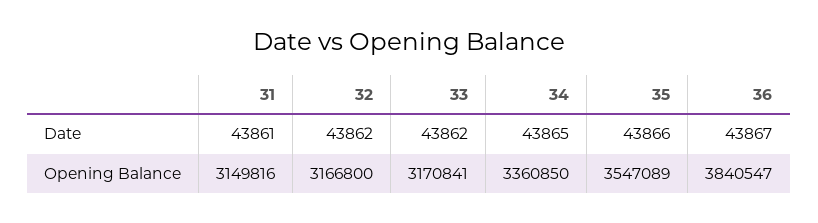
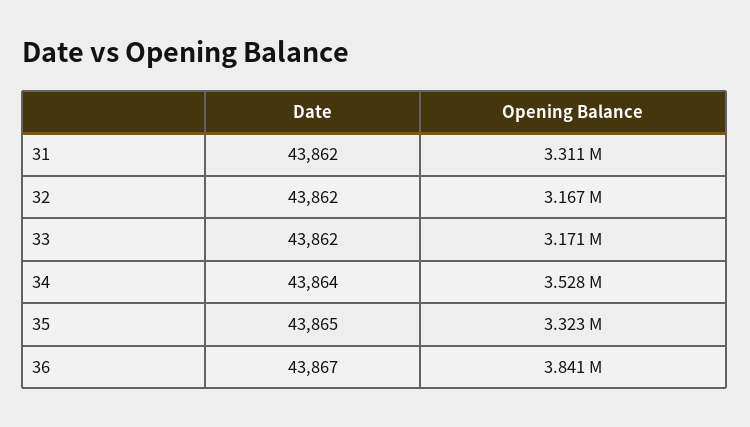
  {
    "31": {
-     "Date": 43861,
+     "Date": 43862,
-     "Opening Balance": 3149816
+     "Opening Balance": 3311000
    },
    "32": {
      "Date": 43862,
      "Opening Balance": 3166800
    },
    "33": {
      "Date": 43862,
      "Opening Balance": 3170841
    },
    "34": {
-     "Date": 43865,
+     "Date": 43864,
-     "Opening Balance": 3360850
+     "Opening Balance": 3528000
    },
    "35": {
-     "Date": 43866,
+     "Date": 43865,
-     "Opening Balance": 3547089
+     "Opening Balance": 3323000
    },
    "36": {
      "Date": 43867,
      "Opening Balance": 3840547
    }
  }

